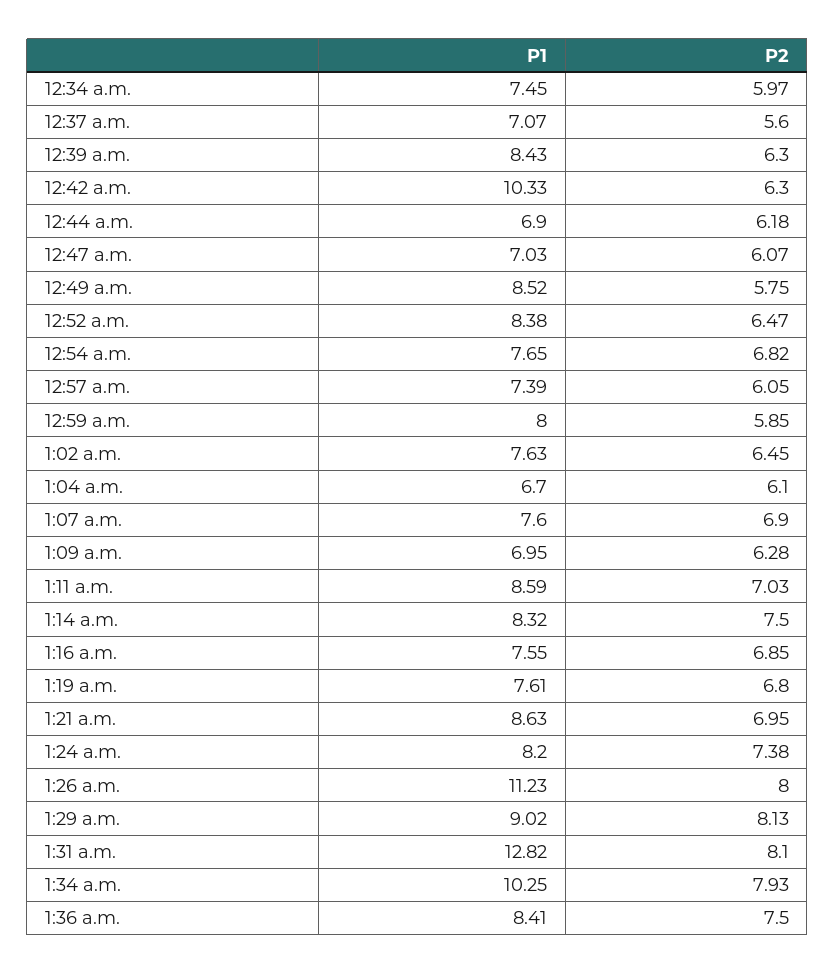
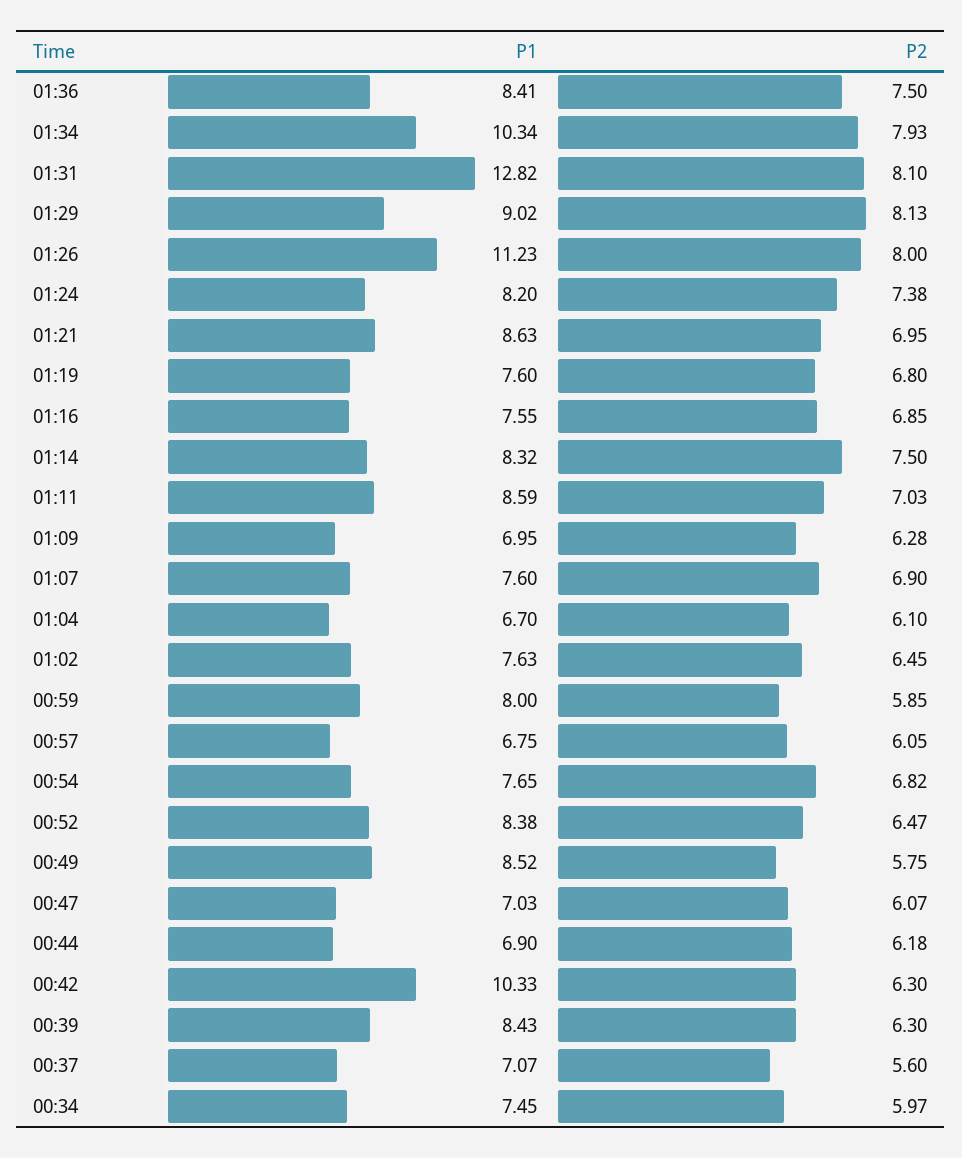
  {
    "P1": {
      "12:34 a.m.": 7.45,
      "12:37 a.m.": 7.07,
      "12:39 a.m.": 8.43,
      "12:42 a.m.": 10.33,
      "12:44 a.m.": 6.9,
      "12:47 a.m.": 7.03,
      "12:49 a.m.": 8.52,
      "12:52 a.m.": 8.38,
      "12:54 a.m.": 7.65,
-     "12:57 a.m.": 7.39,
+     "12:57 a.m.": 6.75,
      "12:59 a.m.": 8,
      "1:02 a.m.": 7.63,
      "1:04 a.m.": 6.7,
      "1:07 a.m.": 7.6,
      "1:09 a.m.": 6.95,
      "1:11 a.m.": 8.59,
      "1:14 a.m.": 8.32,
      "1:16 a.m.": 7.55,
-     "1:19 a.m.": 7.61,
+     "1:19 a.m.": 7.6,
      "1:21 a.m.": 8.63,
      "1:24 a.m.": 8.2,
      "1:26 a.m.": 11.23,
      "1:29 a.m.": 9.02,
      "1:31 a.m.": 12.82,
-     "1:34 a.m.": 10.25,
+     "1:34 a.m.": 10.34,
      "1:36 a.m.": 8.41
    },
    "P2": {
      "12:34 a.m.": 5.97,
      "12:37 a.m.": 5.6,
      "12:39 a.m.": 6.3,
      "12:42 a.m.": 6.3,
      "12:44 a.m.": 6.18,
      "12:47 a.m.": 6.07,
      "12:49 a.m.": 5.75,
      "12:52 a.m.": 6.47,
      "12:54 a.m.": 6.82,
      "12:57 a.m.": 6.05,
      "12:59 a.m.": 5.85,
      "1:02 a.m.": 6.45,
      "1:04 a.m.": 6.1,
      "1:07 a.m.": 6.9,
      "1:09 a.m.": 6.28,
      "1:11 a.m.": 7.03,
      "1:14 a.m.": 7.5,
      "1:16 a.m.": 6.85,
      "1:19 a.m.": 6.8,
      "1:21 a.m.": 6.95,
      "1:24 a.m.": 7.38,
      "1:26 a.m.": 8,
      "1:29 a.m.": 8.13,
      "1:31 a.m.": 8.1,
      "1:34 a.m.": 7.93,
      "1:36 a.m.": 7.5
    }
  }

